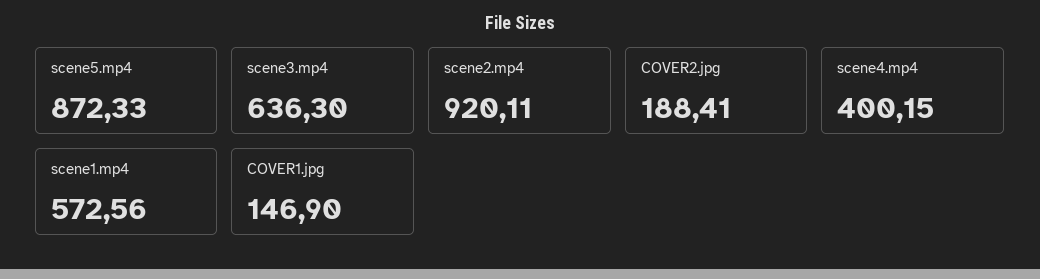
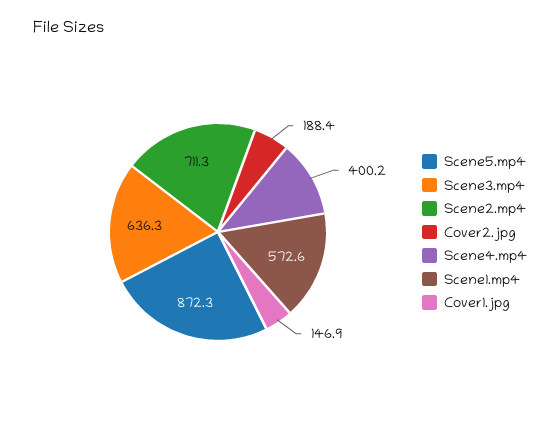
  {
    "scene5.mp4": 872.33,
    "scene3.mp4": 636.3,
-   "scene2.mp4": 920.11,
+   "scene2.mp4": 711.3,
    "COVER2.jpg": 188.41,
    "scene4.mp4": 400.15,
    "scene1.mp4": 572.56,
    "COVER1.jpg": 146.9
  }

